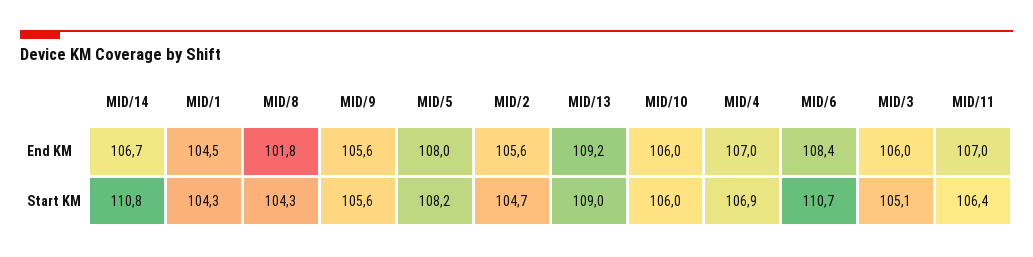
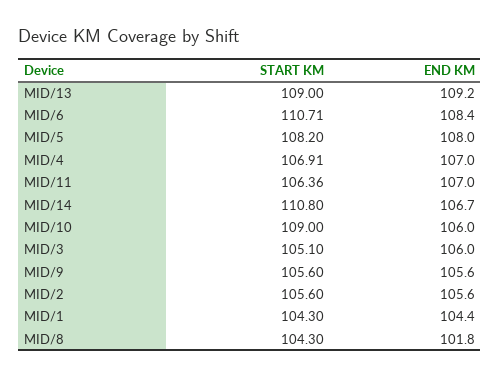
  {
    "MID/14": {
      "End KM": 106.7,
      "Start KM": 110.8
    },
    "MID/1": {
-     "End KM": 104.5,
+     "End KM": 104.4,
      "Start KM": 104.3
    },
    "MID/8": {
      "End KM": 101.8,
      "Start KM": 104.3
    },
    "MID/9": {
      "End KM": 105.6,
      "Start KM": 105.6
    },
    "MID/5": {
      "End KM": 108,
      "Start KM": 108.2
    },
    "MID/2": {
      "End KM": 105.6,
-     "Start KM": 104.7
+     "Start KM": 105.6
    },
    "MID/13": {
      "End KM": 109.2,
      "Start KM": 109
    },
    "MID/10": {
      "End KM": 106,
-     "Start KM": 106
+     "Start KM": 109
    },
    "MID/4": {
      "End KM": 107,
      "Start KM": 106.91
    },
    "MID/6": {
      "End KM": 108.4,
      "Start KM": 110.71
    },
    "MID/3": {
      "End KM": 106,
      "Start KM": 105.1
    },
    "MID/11": {
      "End KM": 107,
      "Start KM": 106.36
    }
  }

